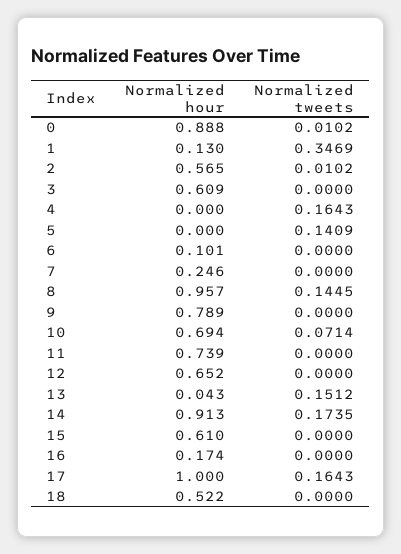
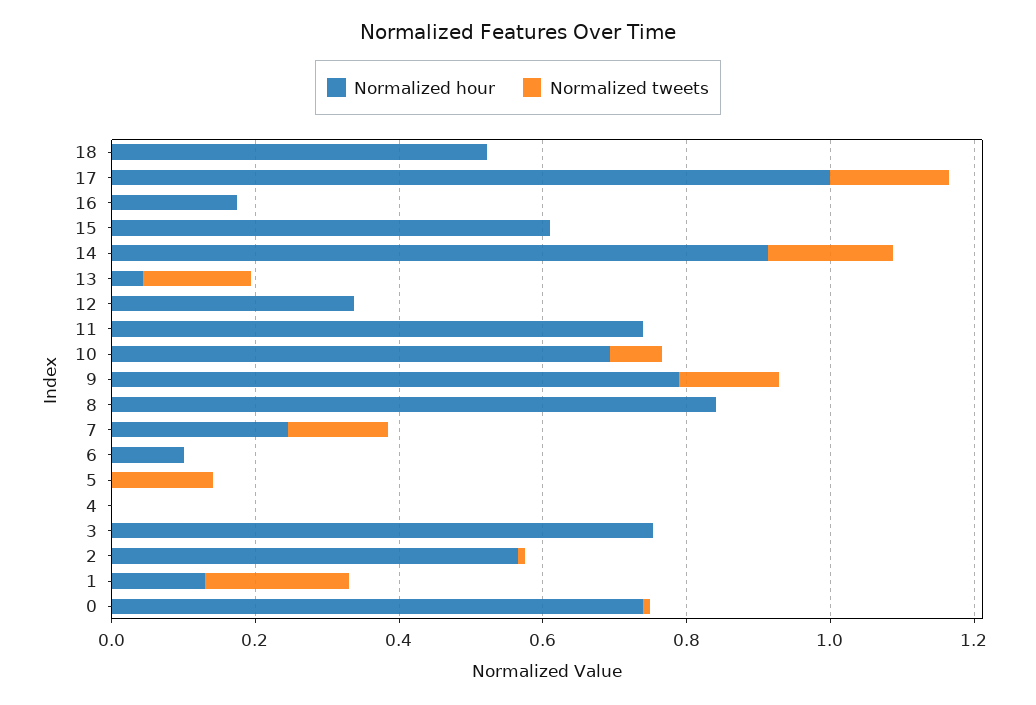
  {
    "Normalized hour": {
-     "0": 0.888,
+     "0": 0.75,
      "1": 0.13,
      "2": 0.565,
-     "3": 0.609,
+     "3": 0.75,
      "4": 0,
      "5": 0,
      "6": 0.101,
      "7": 0.246,
-     "8": 0.957,
+     "8": 0.85,
      "9": 0.789,
      "10": 0.694,
      "11": 0.739,
-     "12": 0.652,
+     "12": 0.35,
      "13": 0.043,
      "14": 0.913,
      "15": 0.61,
      "16": 0.174,
      "17": 1,
      "18": 0.522
    },
    "Normalized tweets": {
      "0": 0.0102,
-     "1": 0.3469,
+     "1": 0.2,
      "2": 0.0102,
      "3": 0,
-     "4": 0.1643,
+     "4": 0,
      "5": 0.1409,
      "6": 0,
-     "7": 0,
+     "7": 0.15,
-     "8": 0.1445,
+     "8": 0,
-     "9": 0,
+     "9": 0.15,
      "10": 0.0714,
      "11": 0,
      "12": 0,
      "13": 0.1512,
      "14": 0.1735,
      "15": 0,
      "16": 0,
      "17": 0.1643,
      "18": 0
    }
  }

